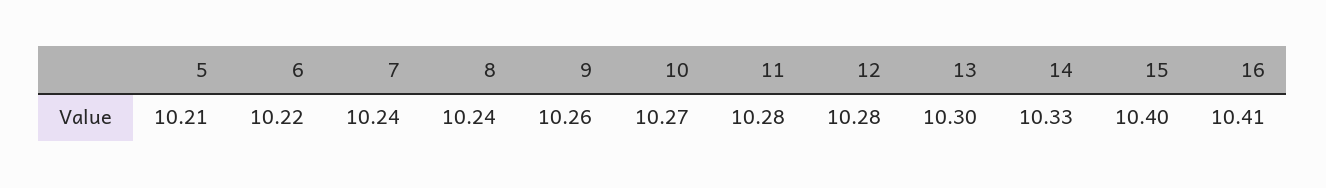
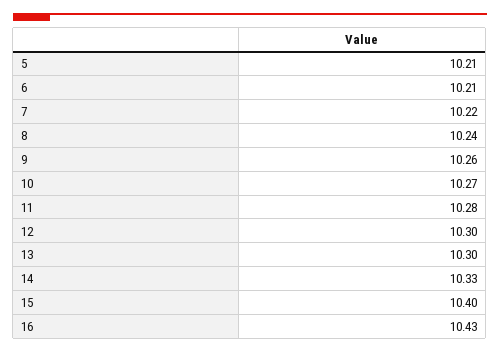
  {
    "5": 10.21,
-   "6": 10.22,
+   "6": 10.21,
-   "7": 10.24,
+   "7": 10.22,
    "8": 10.24,
    "9": 10.26,
    "10": 10.27,
    "11": 10.28,
-   "12": 10.28,
+   "12": 10.3,
    "13": 10.3,
    "14": 10.33,
    "15": 10.4,
-   "16": 10.41
+   "16": 10.43
  }

